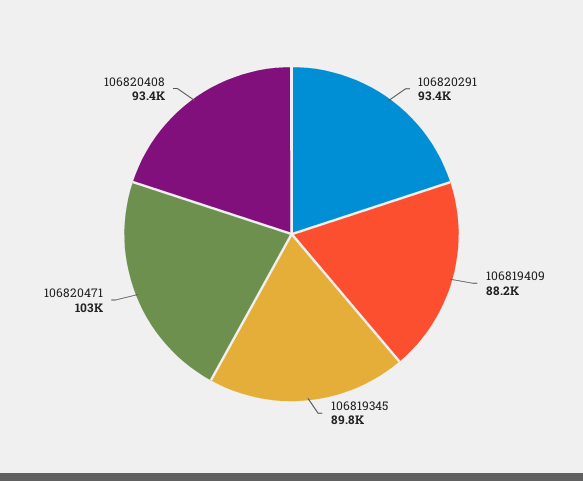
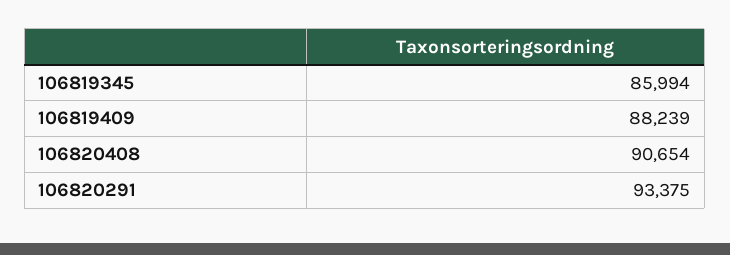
  {
    "106820291": 93375,
    "106819409": 88239,
-   "106819345": 89800,
+   "106819345": 85994,
-   "106820471": 103000,
-   "106820408": 93400
+   "106820408": 90654
  }

